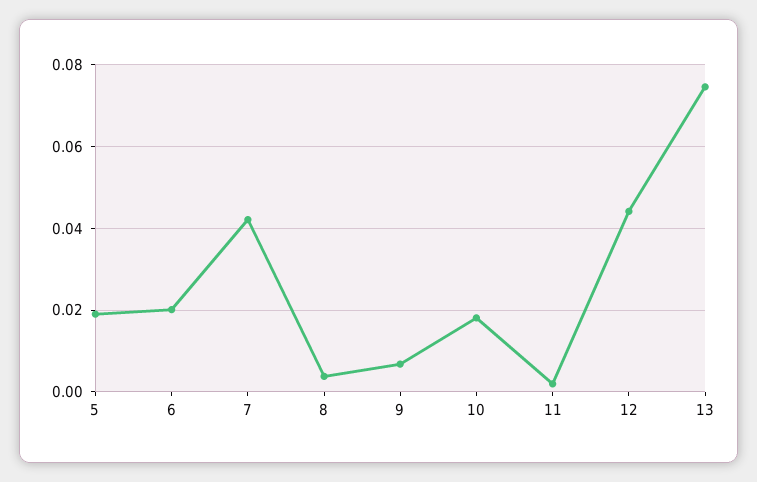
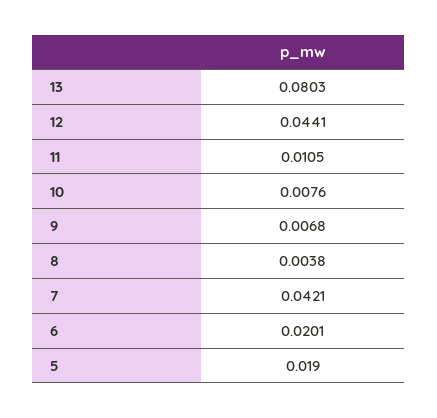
  {
    "5": 0.019,
    "6": 0.0201,
    "7": 0.0421,
    "8": 0.0038,
    "9": 0.0068,
-   "10": 0.018,
+   "10": 0.0076,
-   "11": 0.002,
+   "11": 0.0105,
    "12": 0.0441,
-   "13": 0.074
+   "13": 0.0803
  }

